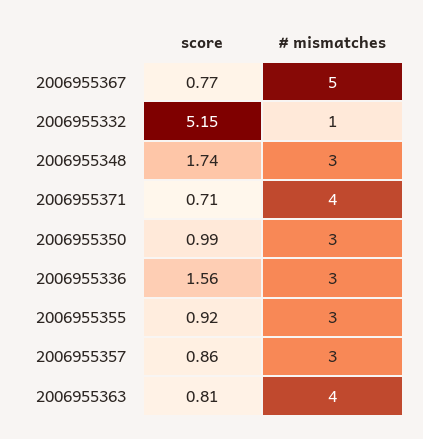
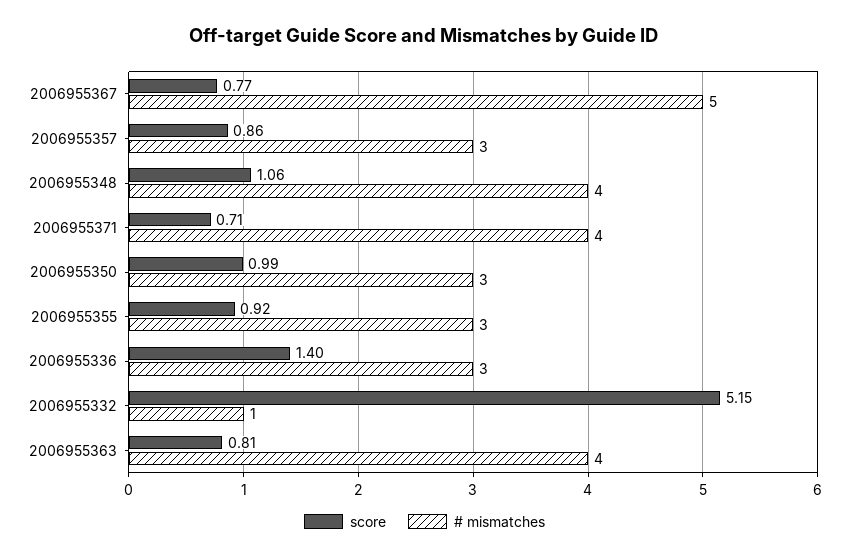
  {
    "score": {
      "2006955367": 0.77,
      "2006955332": 5.15,
-     "2006955348": 1.74,
+     "2006955348": 1.06,
      "2006955371": 0.71,
      "2006955350": 0.99,
-     "2006955336": 1.56,
+     "2006955336": 1.4,
      "2006955355": 0.92,
      "2006955357": 0.86,
      "2006955363": 0.81
    },
    "# mismatches": {
      "2006955367": 5,
      "2006955332": 1,
-     "2006955348": 3,
+     "2006955348": 4,
      "2006955371": 4,
      "2006955350": 3,
      "2006955336": 3,
      "2006955355": 3,
      "2006955357": 3,
      "2006955363": 4
    }
  }

